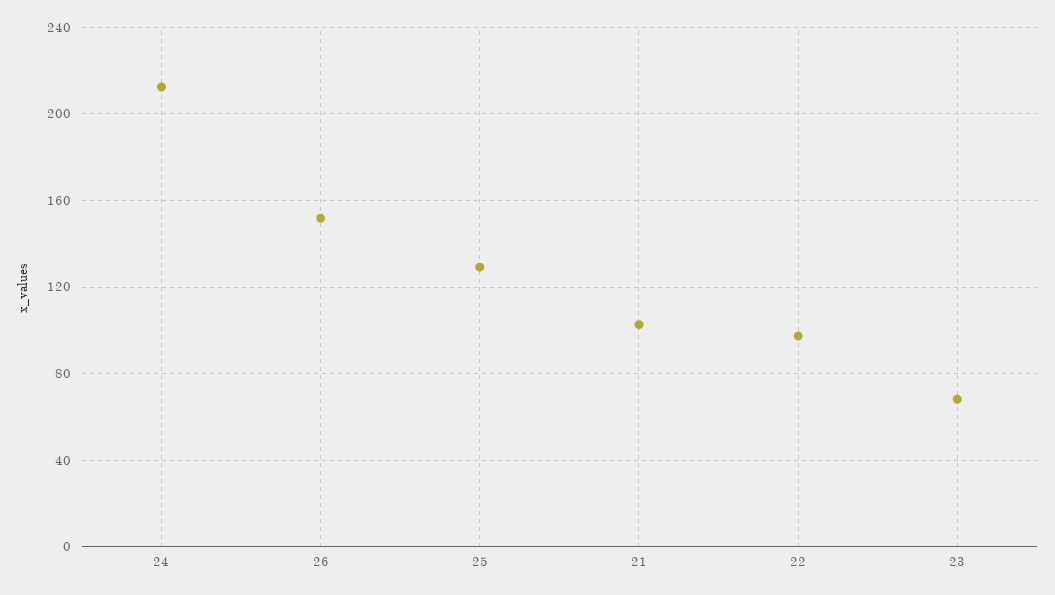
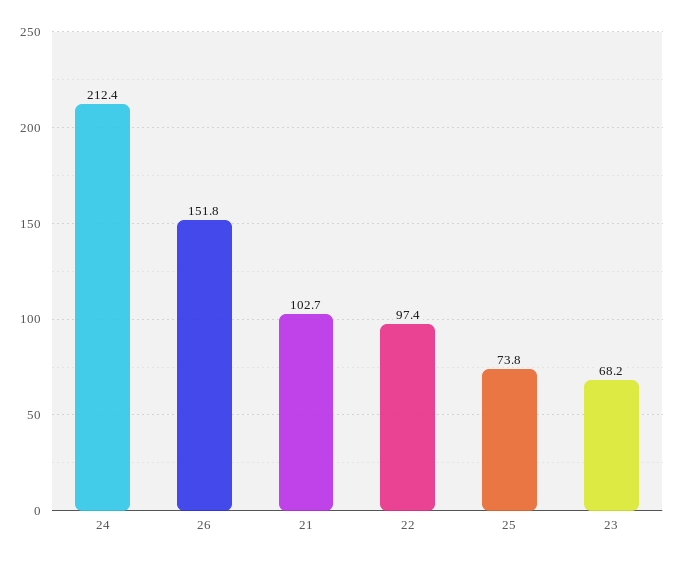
  {
    "24": 212.4,
    "26": 151.8,
-   "25": 130,
+   "25": 73.8,
    "21": 102.7,
    "22": 97.4,
    "23": 68.2
  }

